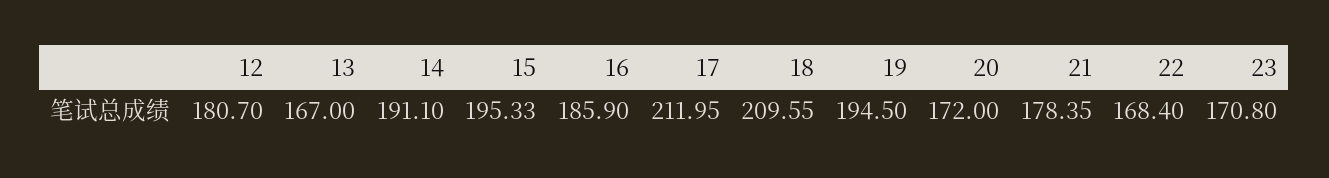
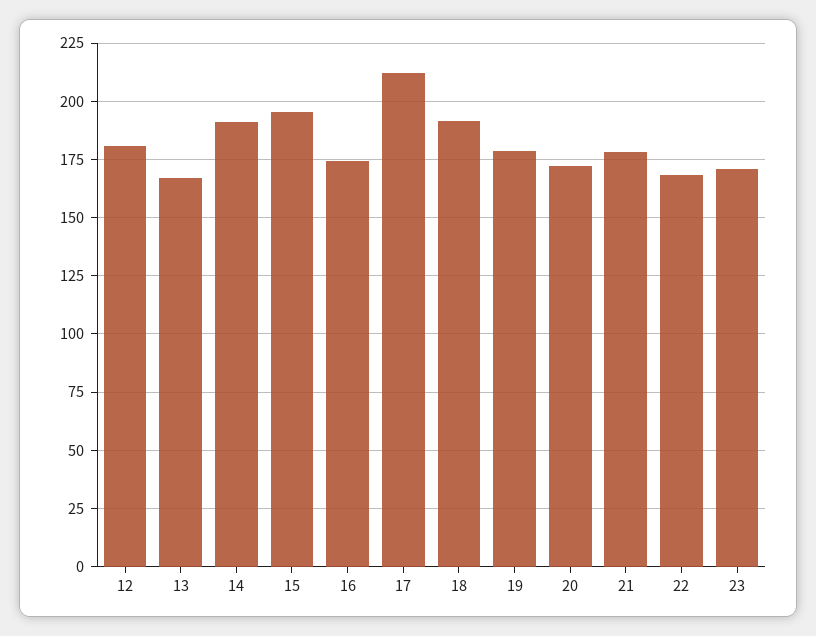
  {
    "12": 180.7,
    "13": 167,
    "14": 191.1,
    "15": 195.33,
-   "16": 185.9,
+   "16": 175,
    "17": 211.95,
-   "18": 209.55,
+   "18": 190,
-   "19": 194.5,
+   "19": 180,
    "20": 172,
    "21": 178.35,
    "22": 168.4,
    "23": 170.8
  }

